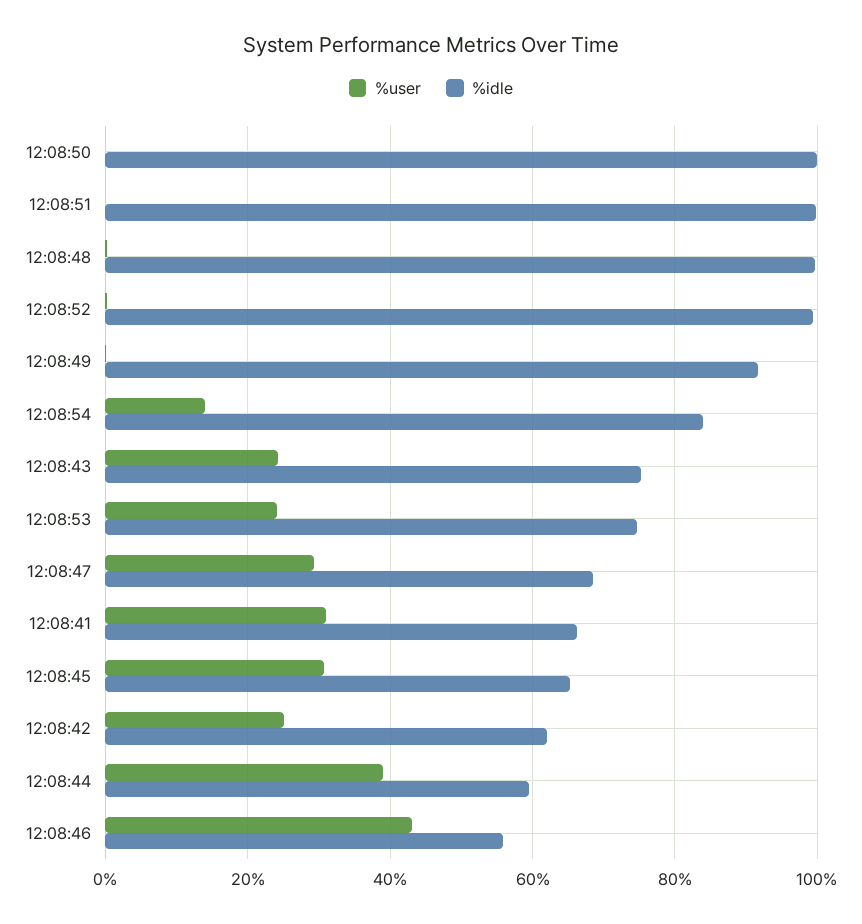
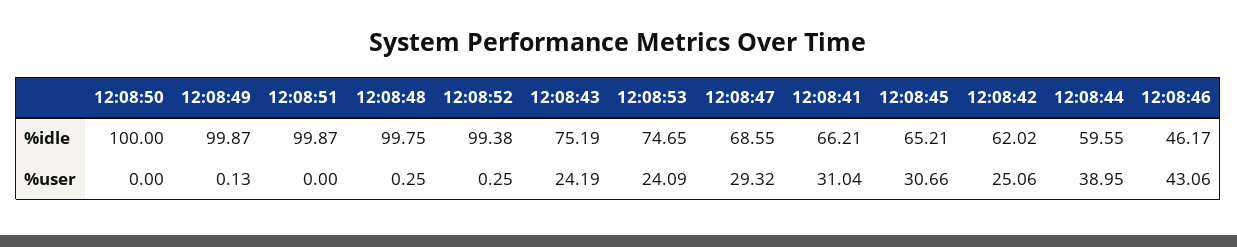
  {
    "%user": {
      "12:08:50": 0,
      "12:08:51": 0,
      "12:08:48": 0.25,
      "12:08:52": 0.25,
      "12:08:49": 0.13,
-     "12:08:54": 14,
      "12:08:43": 24.19,
      "12:08:53": 24.09,
      "12:08:47": 29.32,
      "12:08:41": 31.04,
      "12:08:45": 30.66,
      "12:08:42": 25.06,
      "12:08:44": 38.95,
      "12:08:46": 43.06
    },
    "%idle": {
      "12:08:50": 100,
      "12:08:51": 99.87,
      "12:08:48": 99.75,
      "12:08:52": 99.38,
-     "12:08:49": 92,
+     "12:08:49": 99.87,
-     "12:08:54": 84,
      "12:08:43": 75.19,
      "12:08:53": 74.65,
      "12:08:47": 68.55,
      "12:08:41": 66.21,
      "12:08:45": 65.21,
      "12:08:42": 62.02,
      "12:08:44": 59.55,
-     "12:08:46": 56
+     "12:08:46": 46.17
    }
  }

